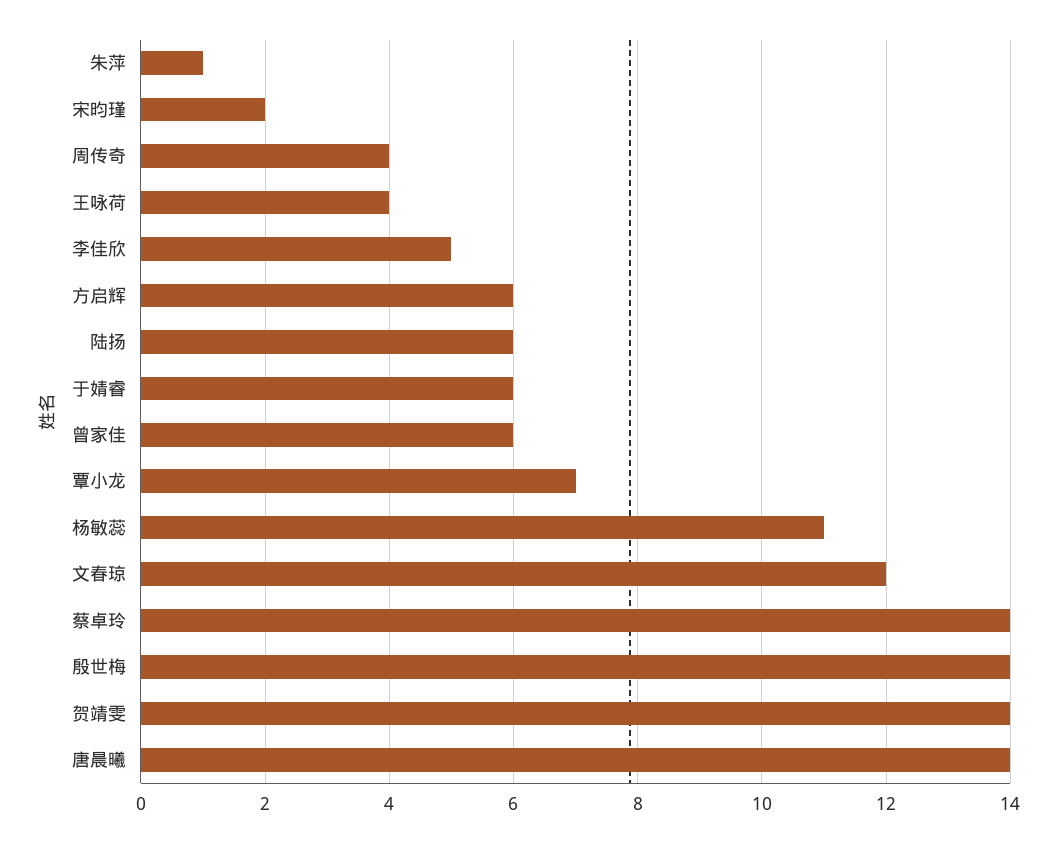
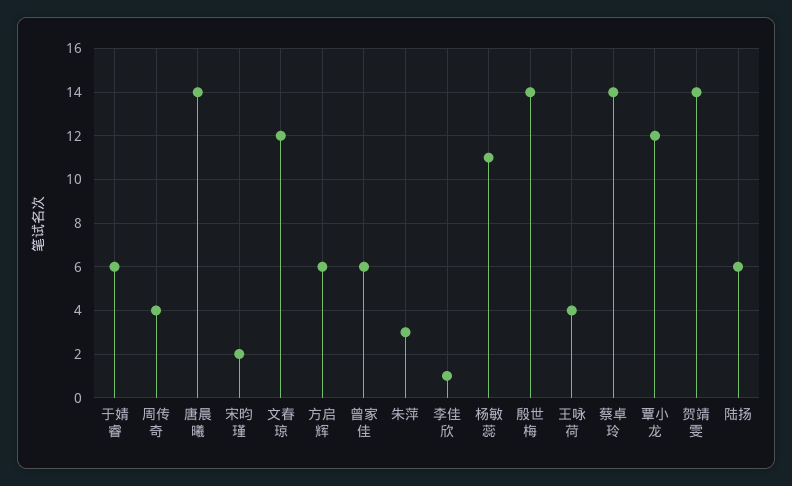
  {
-   "朱萍": 1,
+   "朱萍": 3,
    "宋昀瑾": 2,
    "周传奇": 4,
    "王咏荷": 4,
-   "李佳欣": 5,
+   "李佳欣": 1,
    "方启辉": 6,
    "陆扬": 6,
    "于婧睿": 6,
    "曾家佳": 6,
-   "覃小龙": 7,
+   "覃小龙": 12,
    "杨敏蕊": 11,
    "文春琼": 12,
    "蔡卓玲": 14,
    "殷世梅": 14,
    "贺靖雯": 14,
    "唐晨曦": 14
  }

